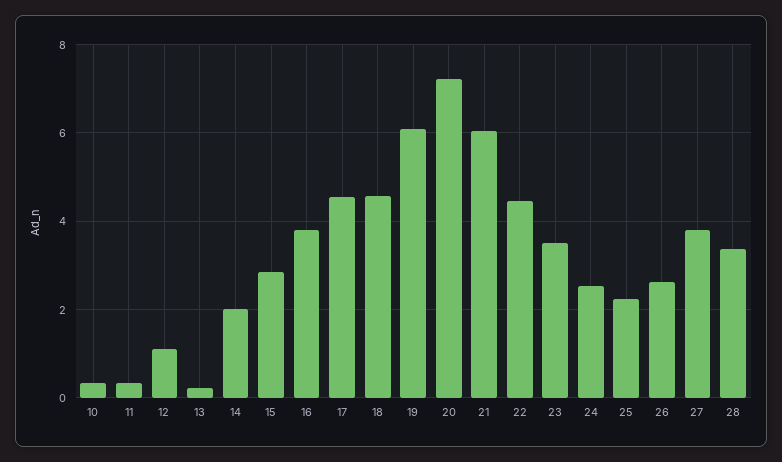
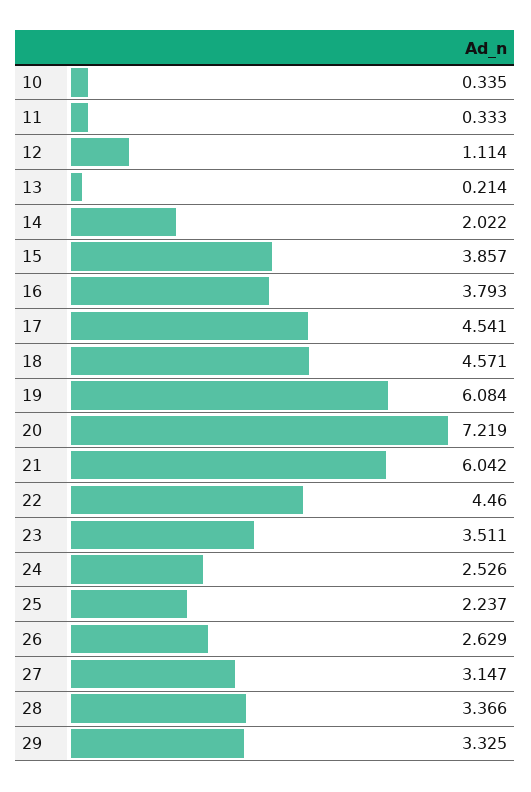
  {
    "10": 0.335,
    "11": 0.333,
    "12": 1.114,
    "13": 0.214,
    "14": 2.022,
-   "15": 2.8,
+   "15": 3.857,
    "16": 3.793,
    "17": 4.541,
    "18": 4.571,
    "19": 6.084,
    "20": 7.219,
    "21": 6.042,
    "22": 4.46,
    "23": 3.511,
    "24": 2.526,
    "25": 2.237,
    "26": 2.629,
-   "27": 3.8,
+   "27": 3.147,
-   "28": 3.366
+   "28": 3.366,
+   "29": 3.325
  }

